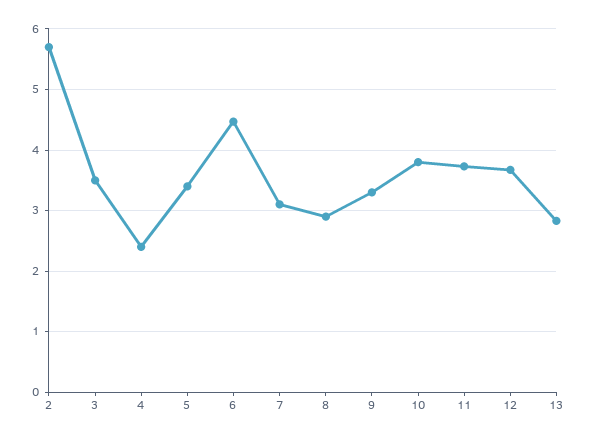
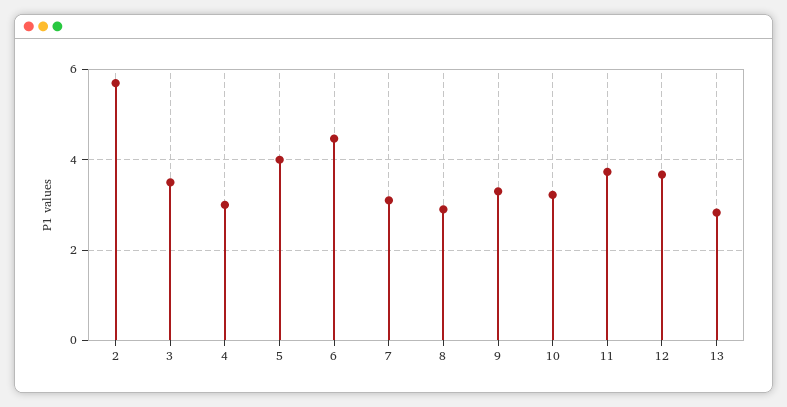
  {
    "2": 5.7,
    "3": 3.5,
-   "4": 2.4,
+   "4": 3,
-   "5": 3.4,
+   "5": 4,
    "6": 4.5,
    "7": 3.1,
    "8": 2.9,
    "9": 3.3,
-   "10": 3.8,
+   "10": 3.2,
    "11": 3.7,
    "12": 3.7,
    "13": 2.8
  }

